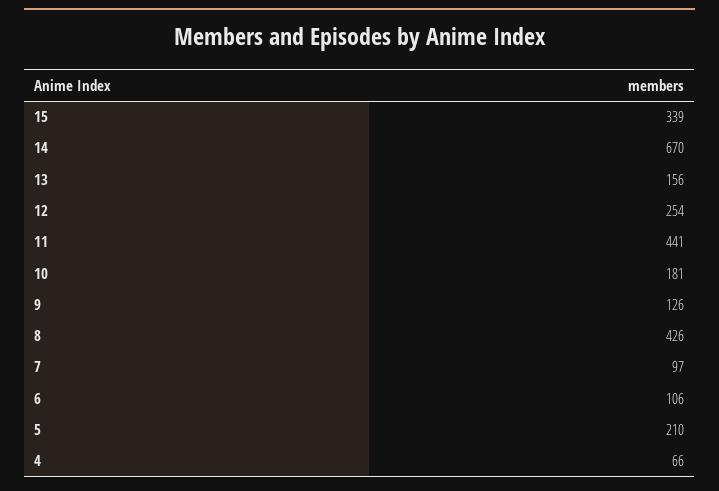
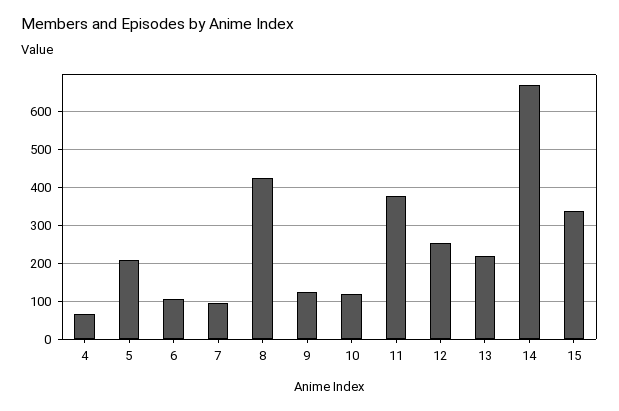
  {
    "15": 339,
    "14": 670,
-   "13": 156,
+   "13": 220,
    "12": 254,
-   "11": 441,
+   "11": 380,
-   "10": 181,
+   "10": 120,
    "9": 126,
    "8": 426,
    "7": 97,
    "6": 106,
    "5": 210,
    "4": 66
  }

